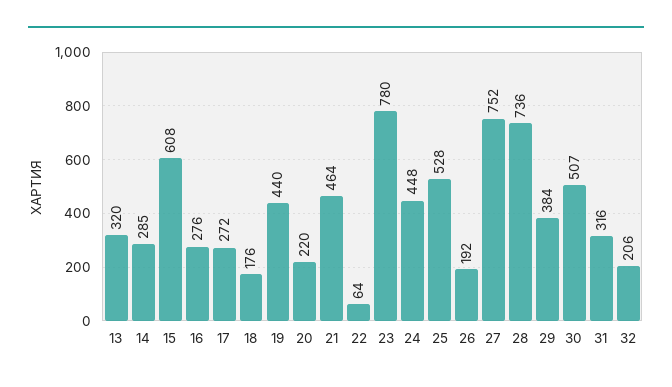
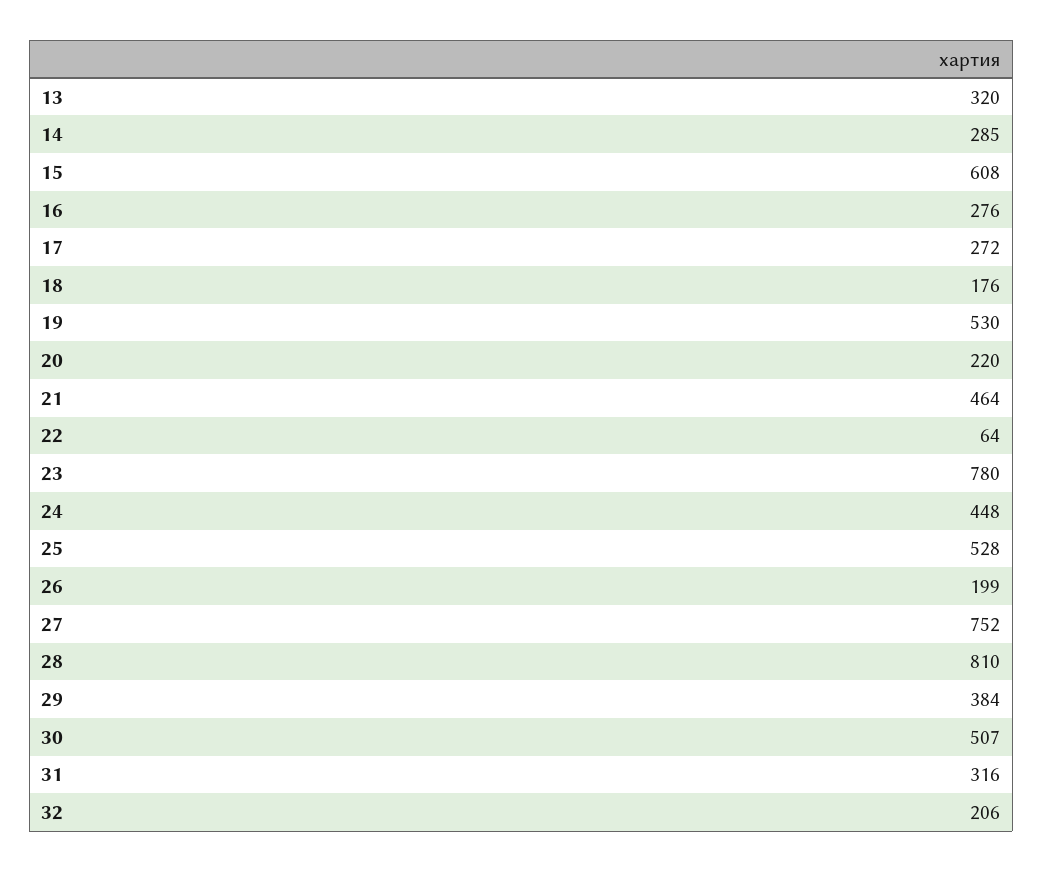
  {
    "13": 320,
    "14": 285,
    "15": 608,
    "16": 276,
    "17": 272,
    "18": 176,
-   "19": 440,
+   "19": 530,
    "20": 220,
    "21": 464,
    "22": 64,
    "23": 780,
    "24": 448,
    "25": 528,
-   "26": 192,
+   "26": 199,
    "27": 752,
-   "28": 736,
+   "28": 810,
    "29": 384,
    "30": 507,
    "31": 316,
    "32": 206
  }

